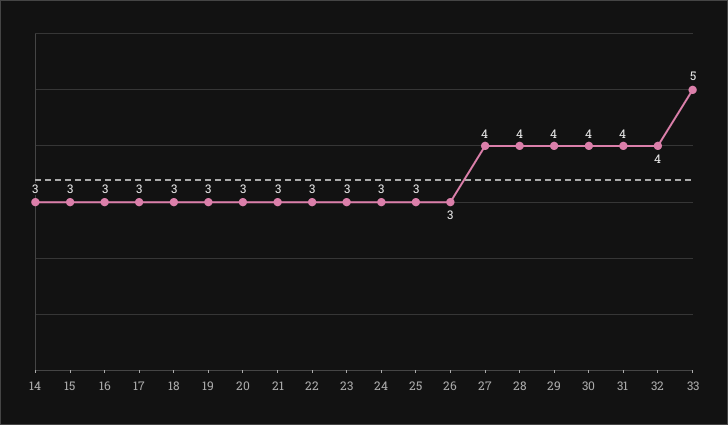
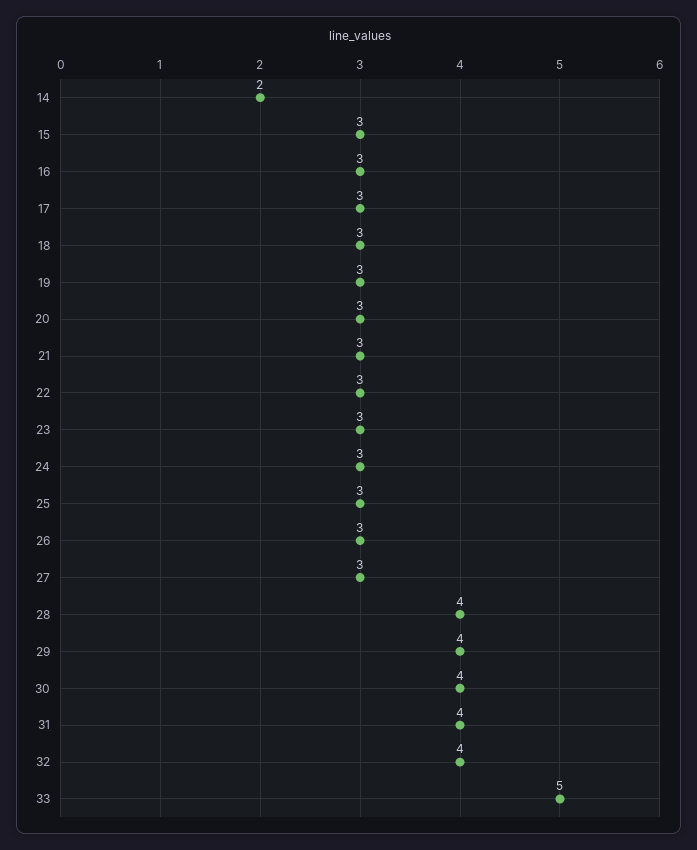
  {
-   "14": 3,
+   "14": 2,
    "15": 3,
    "16": 3,
    "17": 3,
    "18": 3,
    "19": 3,
    "20": 3,
    "21": 3,
    "22": 3,
    "23": 3,
    "24": 3,
    "25": 3,
    "26": 3,
-   "27": 4,
+   "27": 3,
    "28": 4,
    "29": 4,
    "30": 4,
    "31": 4,
    "32": 4,
    "33": 5
  }

